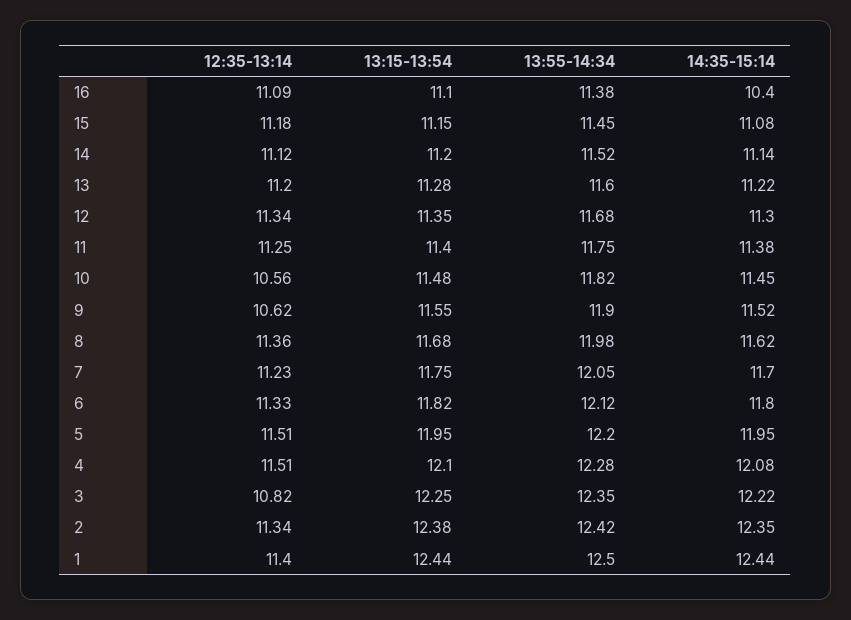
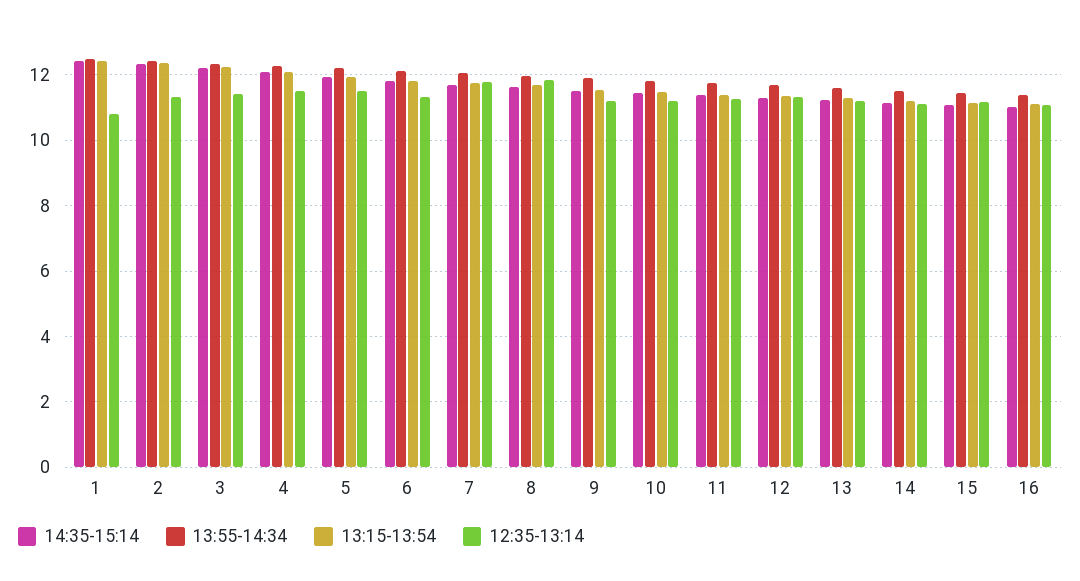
  {
    "12:35-13:14": {
      "16": 11.09,
      "15": 11.18,
      "14": 11.12,
      "13": 11.2,
      "12": 11.34,
      "11": 11.25,
-     "10": 10.56,
+     "10": 11.2,
-     "9": 10.62,
+     "9": 11.2,
-     "8": 11.36,
+     "8": 11.8,
-     "7": 11.23,
+     "7": 11.8,
      "6": 11.33,
      "5": 11.51,
      "4": 11.51,
-     "3": 10.82,
+     "3": 11.4,
      "2": 11.34,
-     "1": 11.4
+     "1": 10.8
    },
    "13:15-13:54": {
      "16": 11.1,
      "15": 11.15,
      "14": 11.2,
      "13": 11.28,
      "12": 11.35,
      "11": 11.4,
      "10": 11.48,
      "9": 11.55,
      "8": 11.68,
      "7": 11.75,
      "6": 11.82,
      "5": 11.95,
      "4": 12.1,
      "3": 12.25,
      "2": 12.38,
      "1": 12.44
    },
    "13:55-14:34": {
      "16": 11.38,
      "15": 11.45,
      "14": 11.52,
      "13": 11.6,
      "12": 11.68,
      "11": 11.75,
      "10": 11.82,
      "9": 11.9,
      "8": 11.98,
      "7": 12.05,
      "6": 12.12,
      "5": 12.2,
      "4": 12.28,
      "3": 12.35,
      "2": 12.42,
      "1": 12.5
    },
    "14:35-15:14": {
-     "16": 10.4,
+     "16": 11,
      "15": 11.08,
      "14": 11.14,
      "13": 11.22,
      "12": 11.3,
      "11": 11.38,
      "10": 11.45,
      "9": 11.52,
      "8": 11.62,
      "7": 11.7,
      "6": 11.8,
      "5": 11.95,
      "4": 12.08,
      "3": 12.22,
      "2": 12.35,
      "1": 12.44
    }
  }

